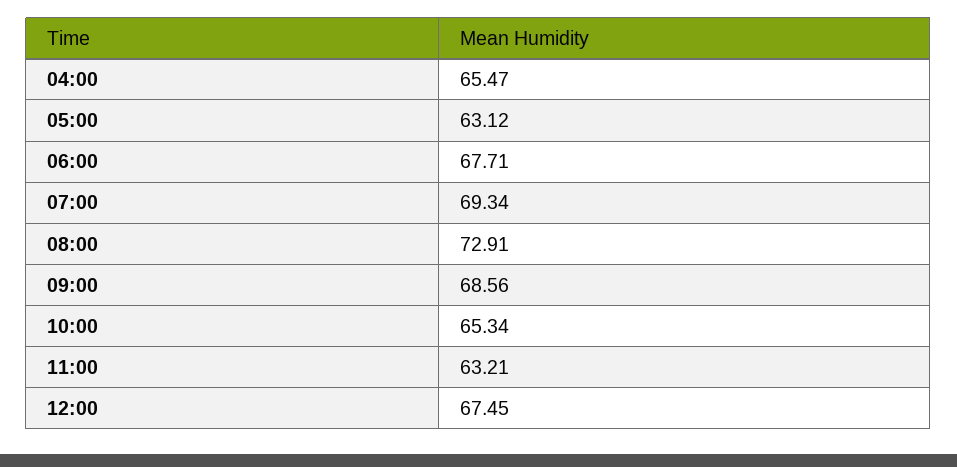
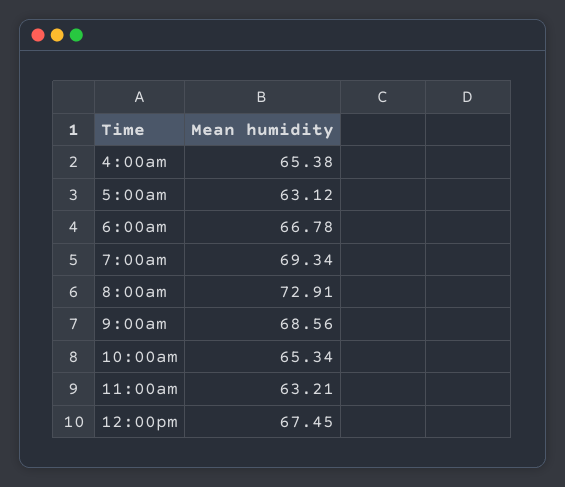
  {
-   "04:00": 65.47,
+   "04:00": 65.38,
    "05:00": 63.12,
-   "06:00": 67.71,
+   "06:00": 66.78,
    "07:00": 69.34,
    "08:00": 72.91,
    "09:00": 68.56,
    "10:00": 65.34,
    "11:00": 63.21,
    "12:00": 67.45
  }

